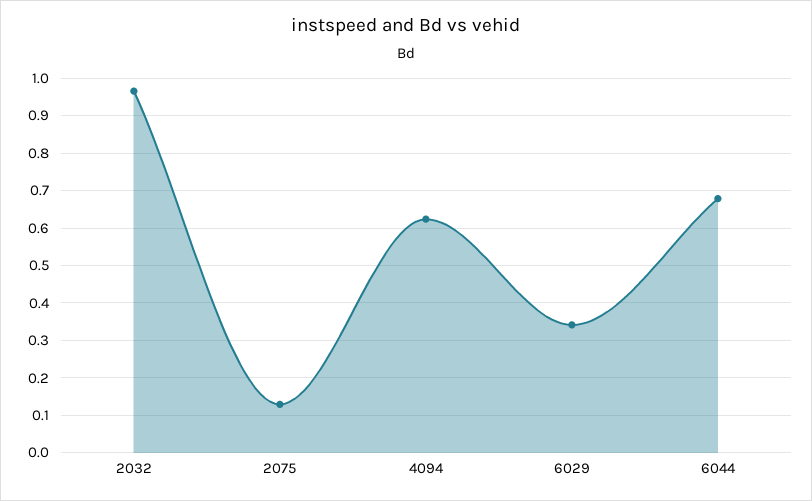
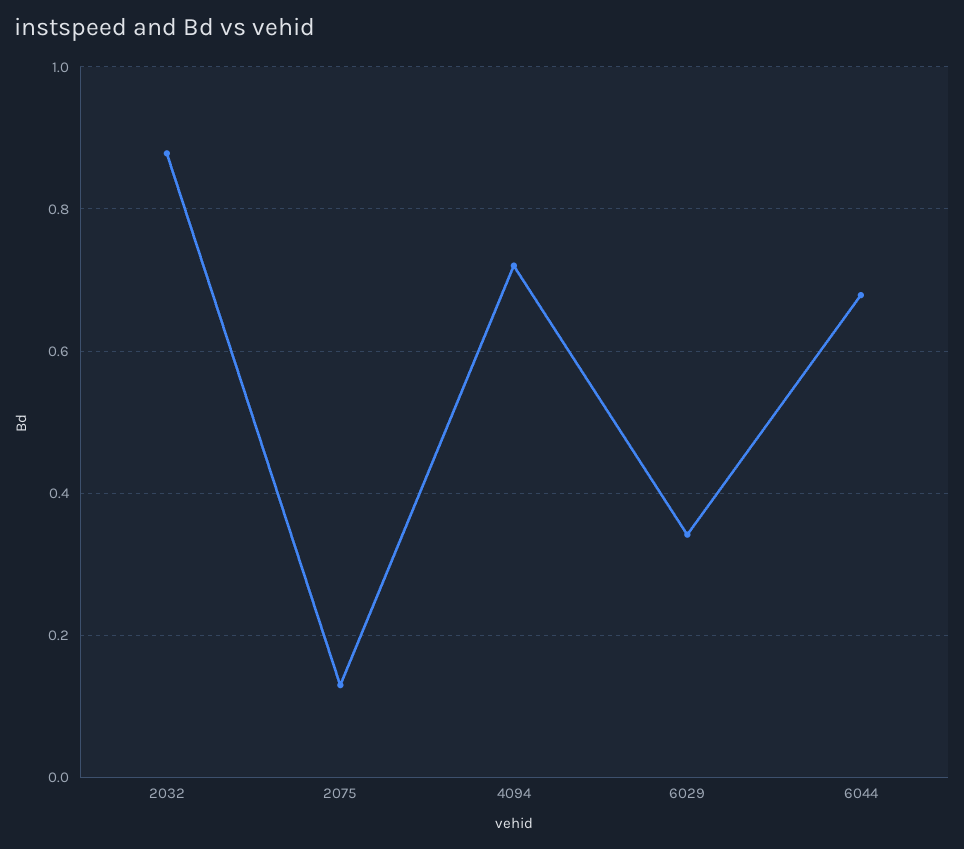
  {
-   "2032": 0.96,
+   "2032": 0.88,
    "2075": 0.12,
-   "4094": 0.62,
+   "4094": 0.72,
    "6029": 0.34,
    "6044": 0.68
  }

